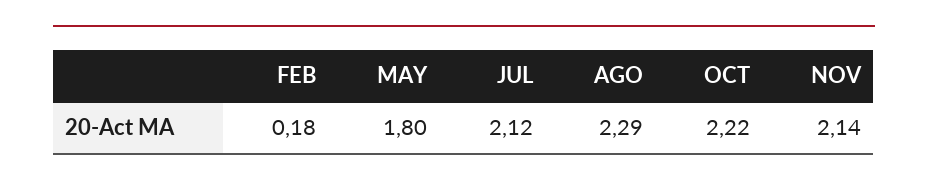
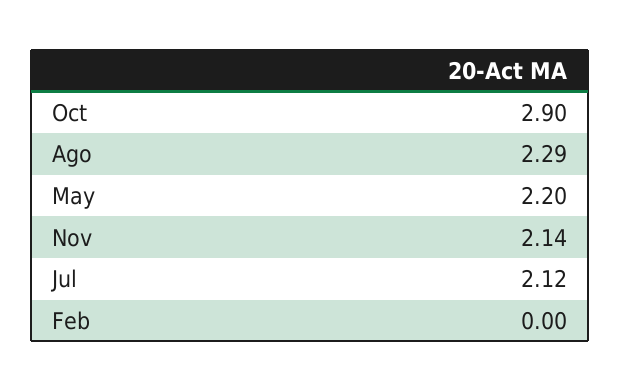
  {
-   "FEB": 0.18,
+   "FEB": 0,
-   "MAY": 1.8,
+   "MAY": 2.2,
    "JUL": 2.12,
    "AGO": 2.29,
-   "OCT": 2.22,
+   "OCT": 2.9,
    "NOV": 2.14
  }

